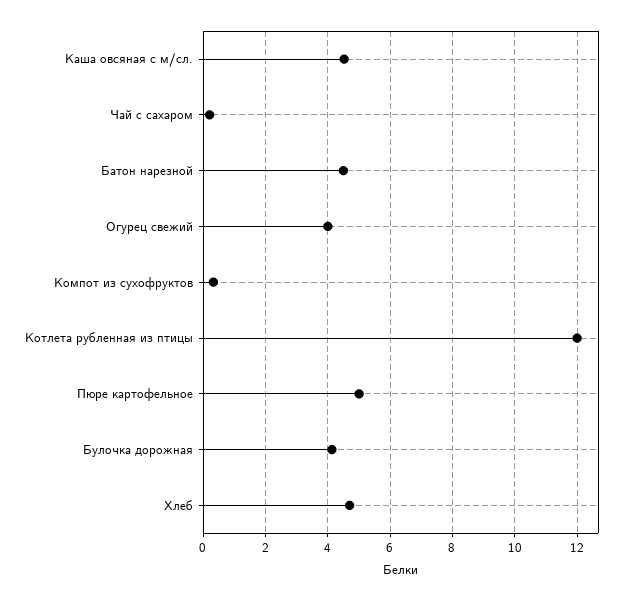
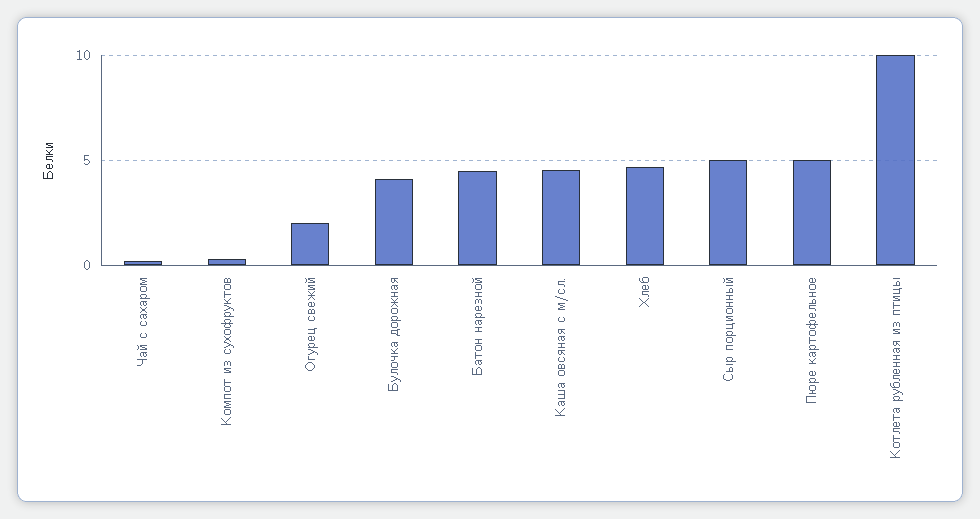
  {
    "Каша овсяная с м/сл.": 4.6,
    "Чай с сахаром": 0.2,
    "Батон нарезной": 4.6,
-   "Огурец свежий": 4,
+   "Огурец свежий": 2,
    "Компот из сухофруктов": 0.4,
-   "Котлета рубленная из птицы": 12,
+   "Котлета рубленная из птицы": 10,
    "Пюре картофельное": 5,
    "Булочка дорожная": 4.2,
-   "Хлеб": 4.8
+   "Хлеб": 4.8,
+   "Сыр порционный": 5
  }

